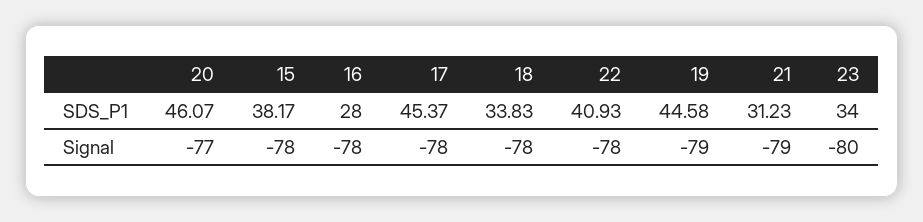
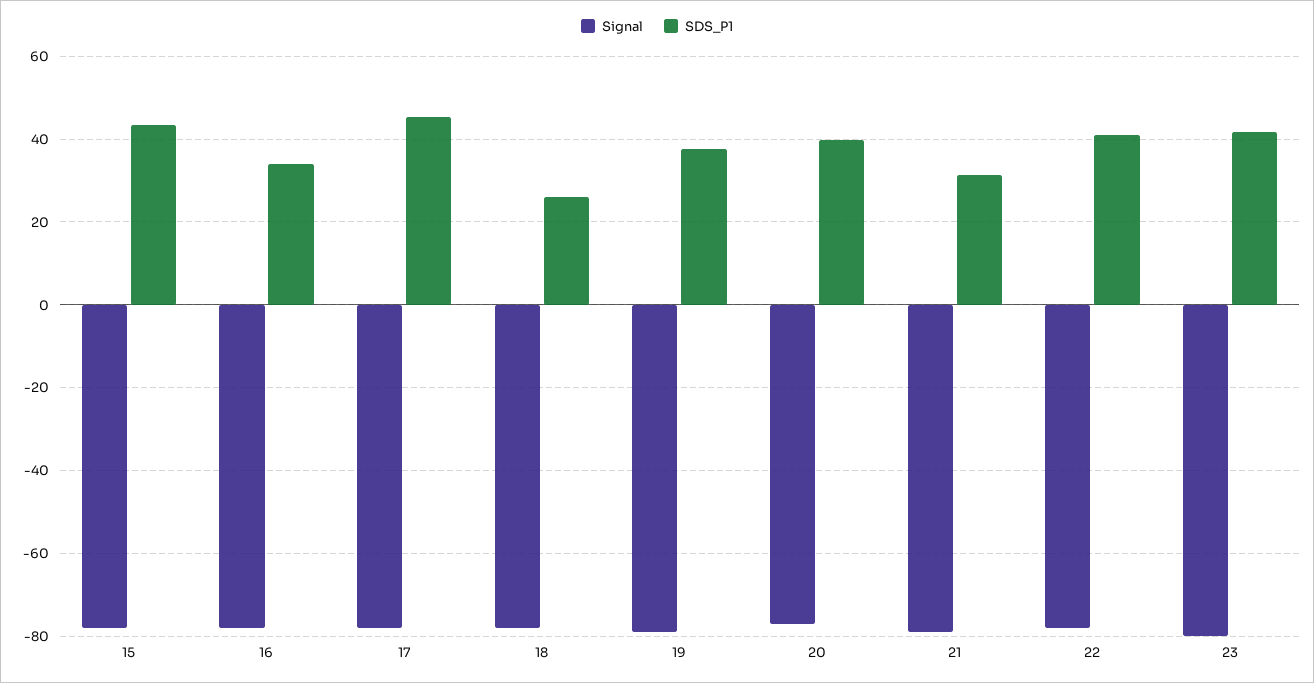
  {
    "SDS_P1": {
-     "20": 46.07,
+     "20": 40,
-     "15": 38.17,
+     "15": 44,
-     "16": 28,
+     "16": 34,
      "17": 45.37,
-     "18": 33.83,
+     "18": 26,
      "22": 40.93,
-     "19": 44.58,
+     "19": 38,
      "21": 31.23,
-     "23": 34
+     "23": 42
    },
    "Signal": {
      "20": -77,
      "15": -78,
      "16": -78,
      "17": -78,
      "18": -78,
      "22": -78,
      "19": -79,
      "21": -79,
      "23": -80
    }
  }

